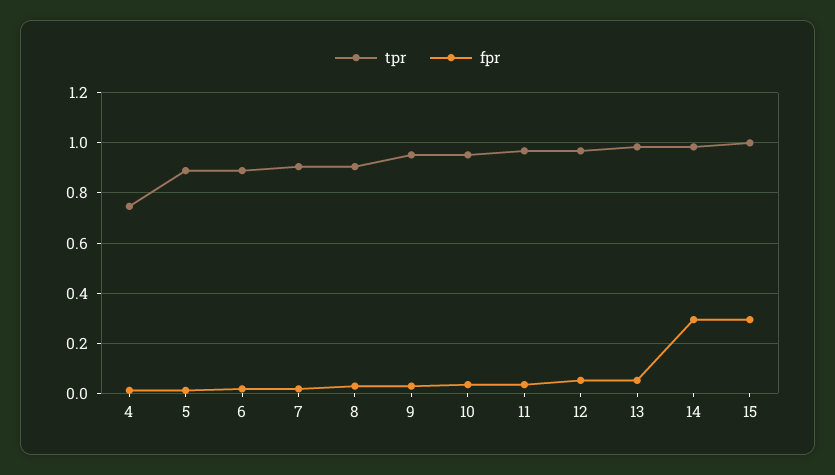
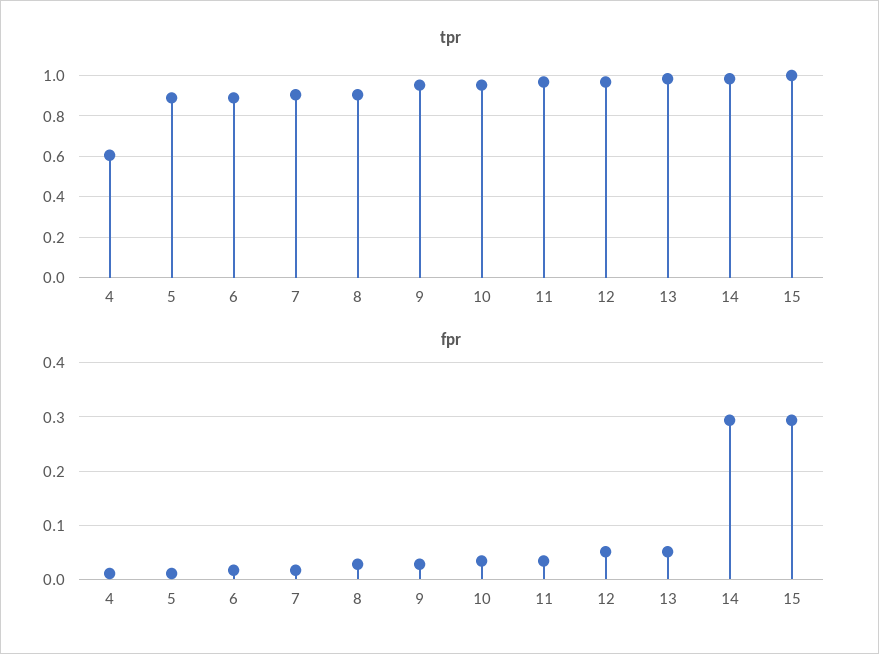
  {
    "tpr": {
-     "4": 0.75,
+     "4": 0.6,
      "5": 0.9,
      "6": 0.9,
      "7": 0.9,
      "8": 0.9,
      "9": 0.95,
      "10": 0.95,
      "11": 0.975,
      "12": 0.975,
      "13": 0.975,
      "14": 0.975,
      "15": 1
    },
    "fpr": {
      "4": 0.02,
      "5": 0.02,
      "6": 0.02,
      "7": 0.02,
      "8": 0.02,
      "9": 0.02,
      "10": 0.04,
      "11": 0.04,
      "12": 0.06,
      "13": 0.06,
      "14": 0.3,
      "15": 0.3
    }
  }

